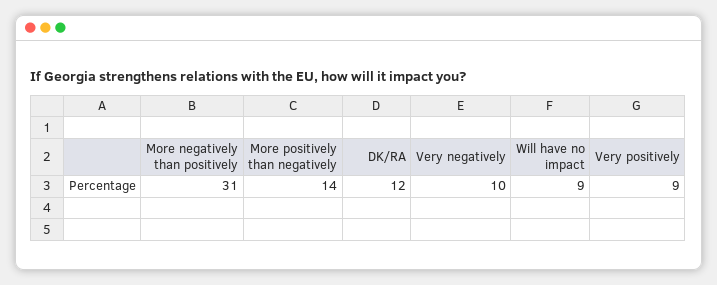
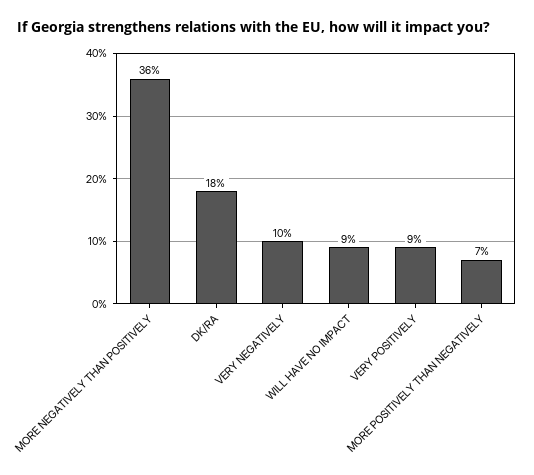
  {
-   "More negatively than positively": 31,
+   "More negatively than positively": 36,
-   "More positively than negatively": 14,
+   "More positively than negatively": 7,
-   "DK/RA": 12,
+   "DK/RA": 18,
    "Very negatively": 10,
    "Will have no impact": 9,
    "Very positively": 9
  }

